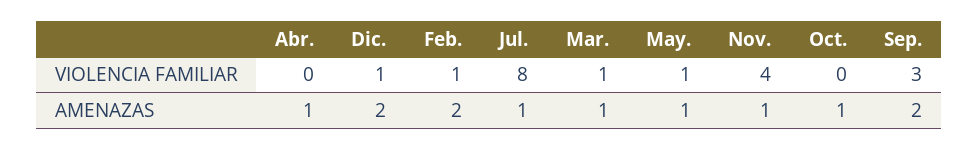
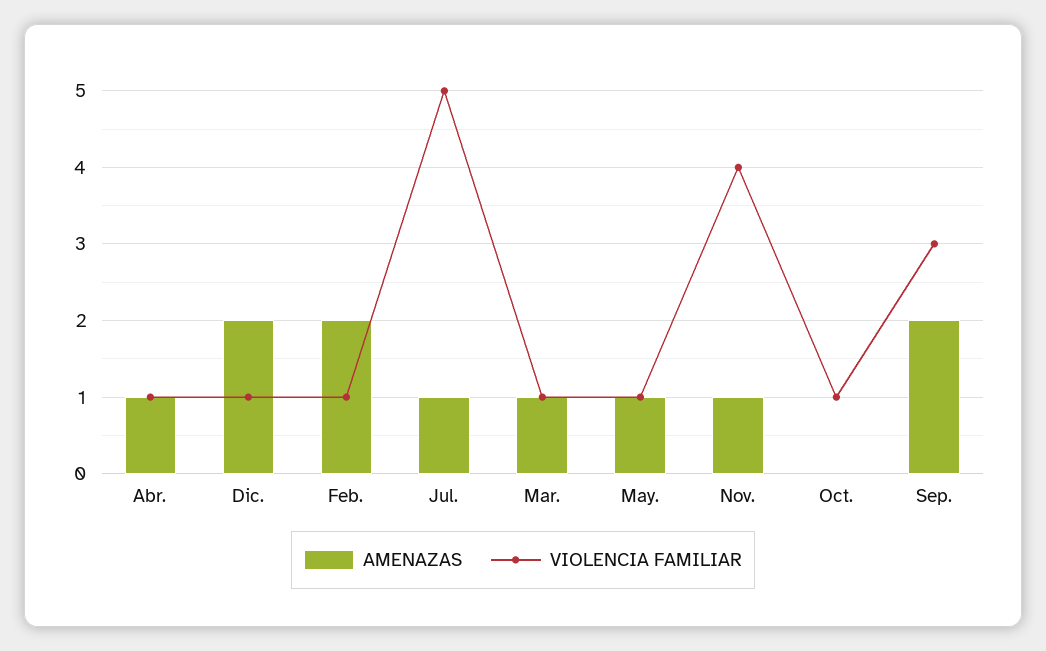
  {
    "VIOLENCIA FAMILIAR": {
-     "Abr.": 0,
+     "Abr.": 1,
      "Dic.": 1,
      "Feb.": 1,
-     "Jul.": 8,
+     "Jul.": 5,
      "Mar.": 1,
      "May.": 1,
      "Nov.": 4,
-     "Oct.": 0,
+     "Oct.": 1,
      "Sep.": 3
    },
    "AMENAZAS": {
      "Abr.": 1,
      "Dic.": 2,
      "Feb.": 2,
      "Jul.": 1,
      "Mar.": 1,
      "May.": 1,
      "Nov.": 1,
-     "Oct.": 1,
+     "Oct.": 0,
      "Sep.": 2
    }
  }

